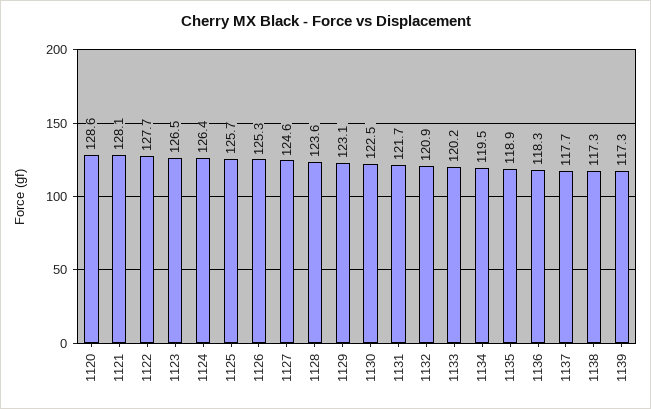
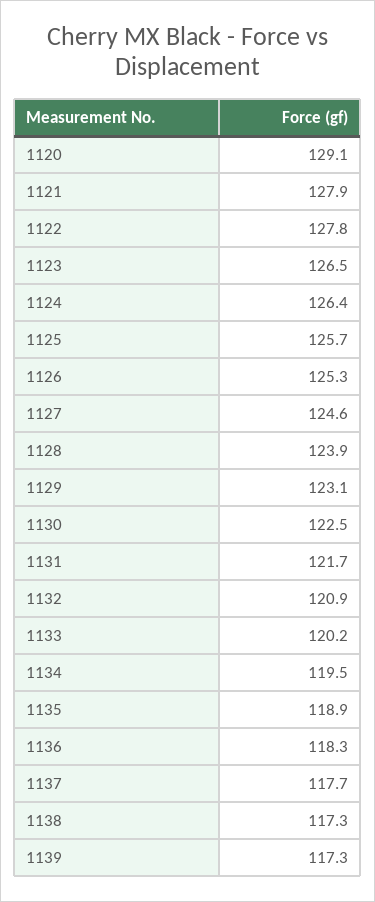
  {
-   "1120": 128.6,
+   "1120": 129.1,
-   "1121": 128.1,
+   "1121": 127.9,
-   "1122": 127.7,
+   "1122": 127.8,
    "1123": 126.5,
    "1124": 126.4,
    "1125": 125.7,
    "1126": 125.3,
    "1127": 124.6,
-   "1128": 123.6,
+   "1128": 123.9,
    "1129": 123.1,
    "1130": 122.5,
    "1131": 121.7,
    "1132": 120.9,
    "1133": 120.2,
    "1134": 119.5,
    "1135": 118.9,
    "1136": 118.3,
    "1137": 117.7,
    "1138": 117.3,
    "1139": 117.3
  }

